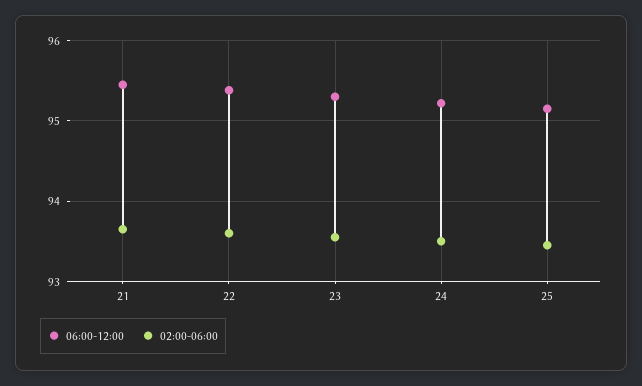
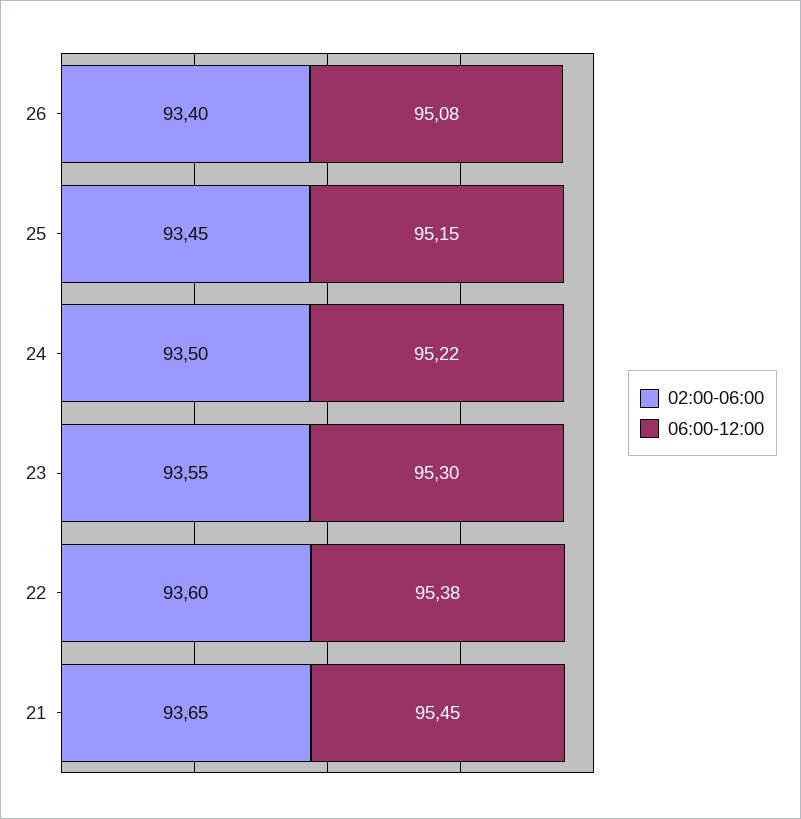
  {
    "06:00-12:00": {
      "21": 95.45,
      "22": 95.38,
      "23": 95.3,
      "24": 95.22,
-     "25": 95.15
+     "25": 95.15,
+     "26": 95.08
    },
    "02:00-06:00": {
      "21": 93.65,
      "22": 93.6,
      "23": 93.55,
      "24": 93.5,
-     "25": 93.45
+     "25": 93.45,
+     "26": 93.4
    }
  }

